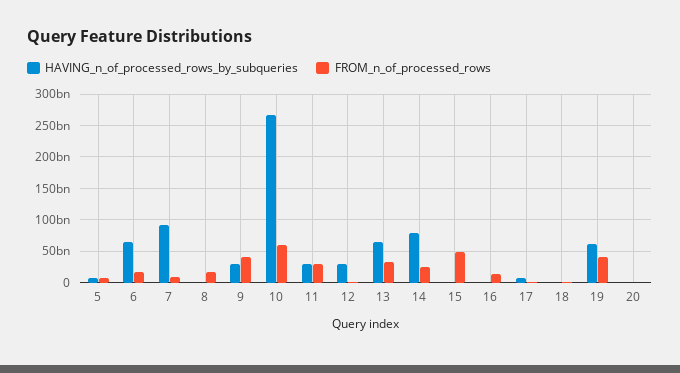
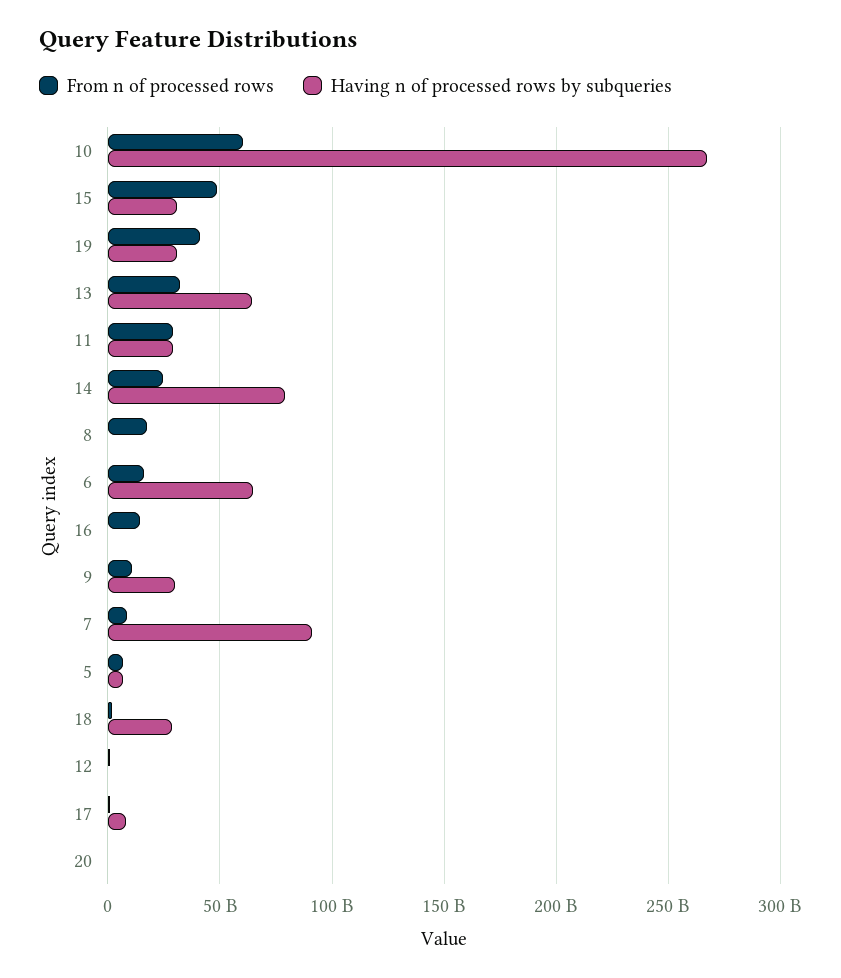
  {
    "HAVING_n_of_processed_rows_by_subqueries": {
      "5": 5000000000,
      "6": 65000000000,
      "7": 90000000000,
      "8": 0,
      "9": 30000000000,
      "10": 265000000000,
      "11": 30000000000,
-     "12": 30000000000,
+     "12": 0,
      "13": 65000000000,
      "14": 80000000000,
-     "15": 0,
+     "15": 30000000000,
      "16": 0,
      "17": 10000000000,
-     "18": 0,
+     "18": 30000000000,
-     "19": 60000000000,
+     "19": 30000000000,
      "20": 0
    },
    "FROM_n_of_processed_rows": {
      "5": 5000000000,
      "6": 15000000000,
      "7": 10000000000,
      "8": 15000000000,
-     "9": 40000000000,
+     "9": 10000000000,
      "10": 60000000000,
      "11": 30000000000,
      "12": 0,
      "13": 30000000000,
      "14": 25000000000,
      "15": 50000000000,
      "16": 15000000000,
      "17": 0,
      "18": 0,
      "19": 40000000000,
      "20": 0
    }
  }

